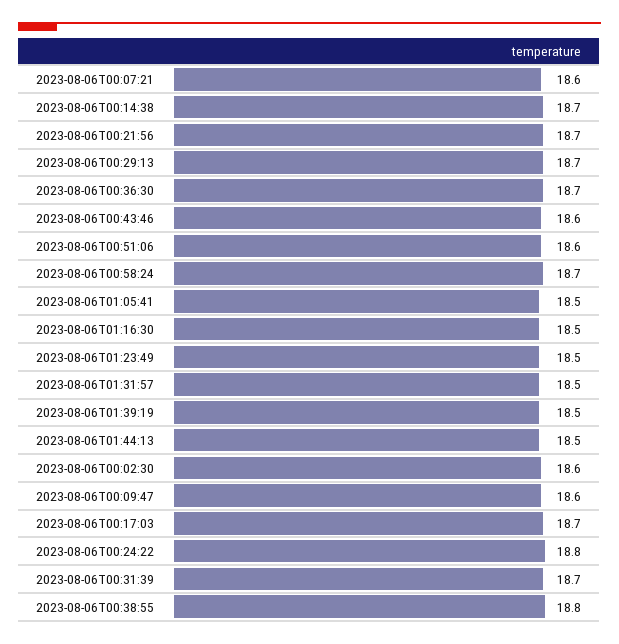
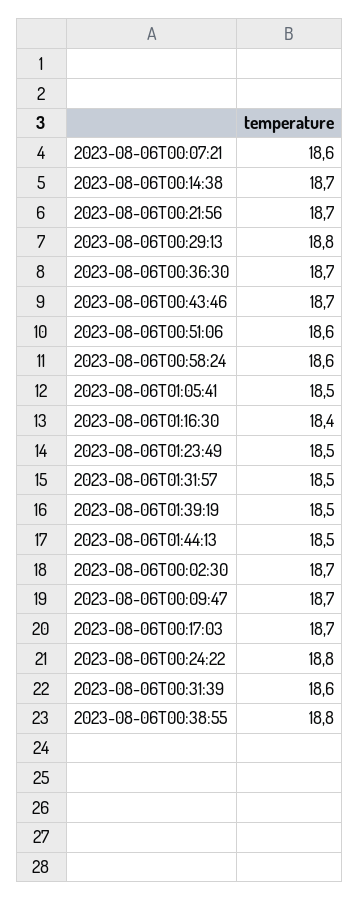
  {
    "2023-08-06T00:07:21": 18.6,
    "2023-08-06T00:14:38": 18.7,
    "2023-08-06T00:21:56": 18.7,
-   "2023-08-06T00:29:13": 18.7,
+   "2023-08-06T00:29:13": 18.8,
    "2023-08-06T00:36:30": 18.7,
-   "2023-08-06T00:43:46": 18.6,
+   "2023-08-06T00:43:46": 18.7,
    "2023-08-06T00:51:06": 18.6,
-   "2023-08-06T00:58:24": 18.7,
+   "2023-08-06T00:58:24": 18.6,
    "2023-08-06T01:05:41": 18.5,
-   "2023-08-06T01:16:30": 18.5,
+   "2023-08-06T01:16:30": 18.4,
    "2023-08-06T01:23:49": 18.5,
    "2023-08-06T01:31:57": 18.5,
    "2023-08-06T01:39:19": 18.5,
    "2023-08-06T01:44:13": 18.5,
-   "2023-08-06T00:02:30": 18.6,
+   "2023-08-06T00:02:30": 18.7,
-   "2023-08-06T00:09:47": 18.6,
+   "2023-08-06T00:09:47": 18.7,
    "2023-08-06T00:17:03": 18.7,
    "2023-08-06T00:24:22": 18.8,
-   "2023-08-06T00:31:39": 18.7,
+   "2023-08-06T00:31:39": 18.6,
    "2023-08-06T00:38:55": 18.8
  }

